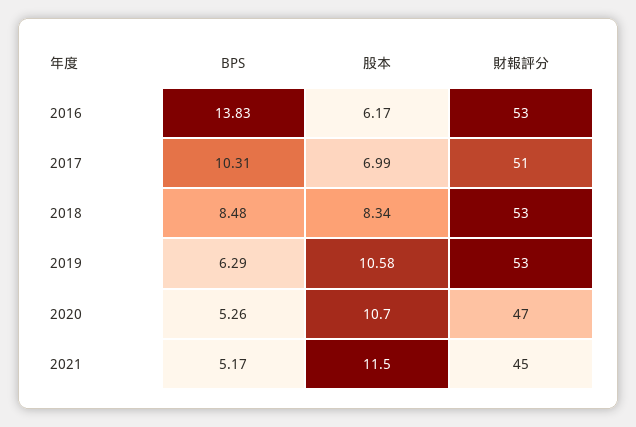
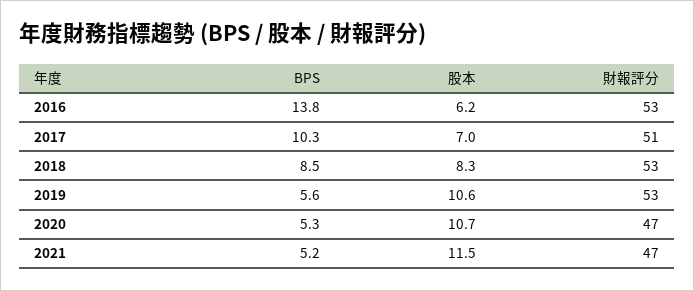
  {
    "BPS": {
      "2016": 13.83,
      "2017": 10.31,
      "2018": 8.48,
-     "2019": 6.29,
+     "2019": 5.6,
      "2020": 5.26,
      "2021": 5.17
    },
    "股本": {
      "2016": 6.17,
      "2017": 6.99,
      "2018": 8.34,
      "2019": 10.58,
      "2020": 10.7,
      "2021": 11.5
    },
    "財報評分": {
      "2016": 53,
      "2017": 51,
      "2018": 53,
      "2019": 53,
      "2020": 47,
-     "2021": 45
+     "2021": 47
    }
  }

